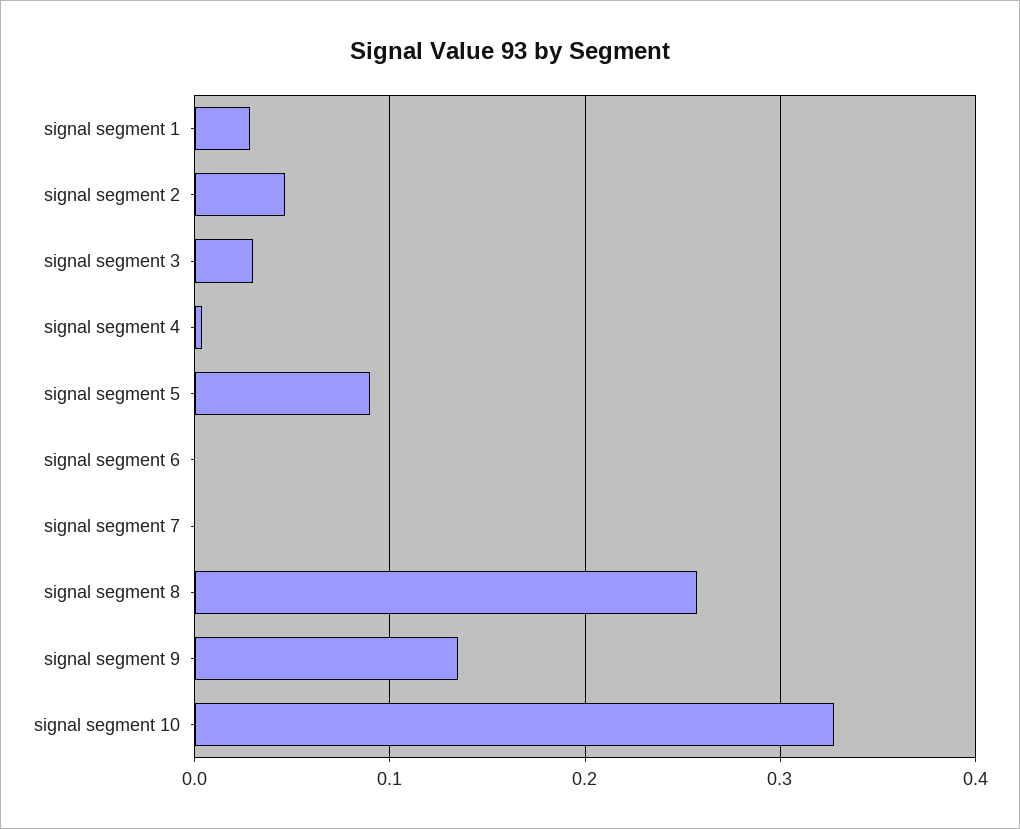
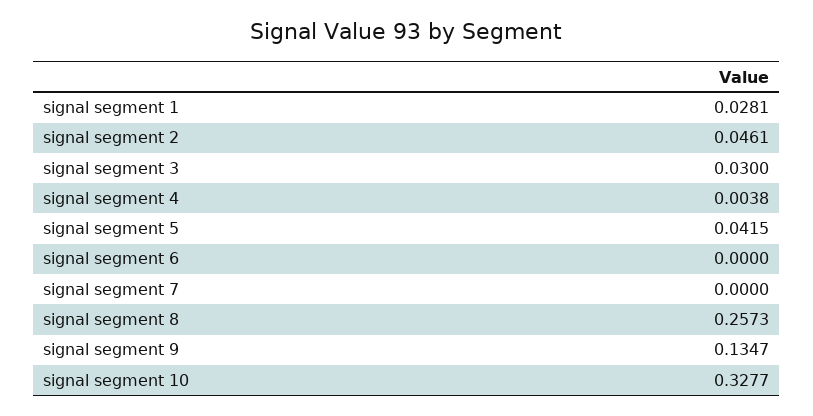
  {
    "signal segment 1": 0.0281,
    "signal segment 2": 0.0461,
    "signal segment 3": 0.03,
    "signal segment 4": 0.0038,
-   "signal segment 5": 0.09,
+   "signal segment 5": 0.0415,
    "signal segment 6": 0,
    "signal segment 7": 0,
    "signal segment 8": 0.2573,
    "signal segment 9": 0.1347,
    "signal segment 10": 0.3277
  }

